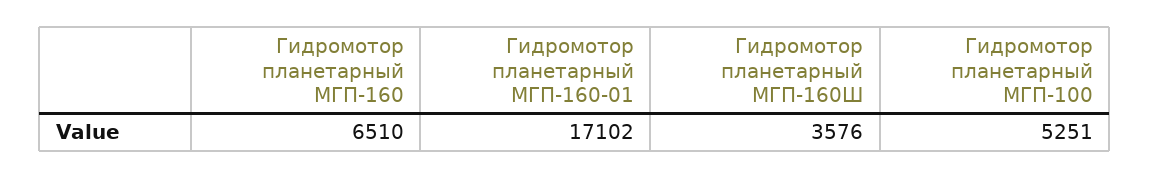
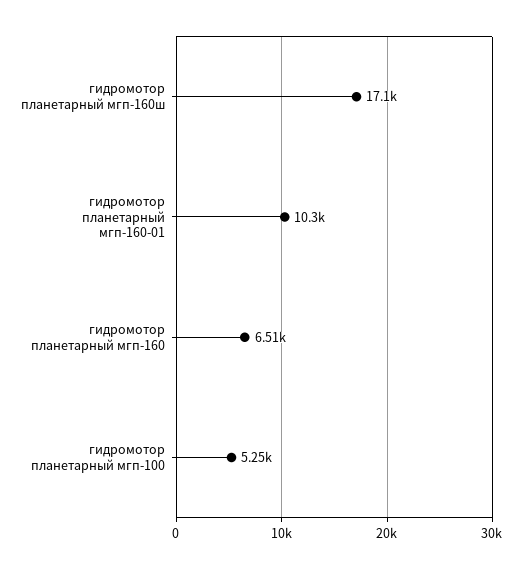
  {
    "Гидромотор планетарный МГП-160": 6510,
-   "Гидромотор планетарный МГП-160-01": 17102,
+   "Гидромотор планетарный МГП-160-01": 10300,
-   "Гидромотор планетарный МГП-160Ш": 3576,
+   "Гидромотор планетарный МГП-160Ш": 17100,
    "Гидромотор планетарный МГП-100": 5251
  }

